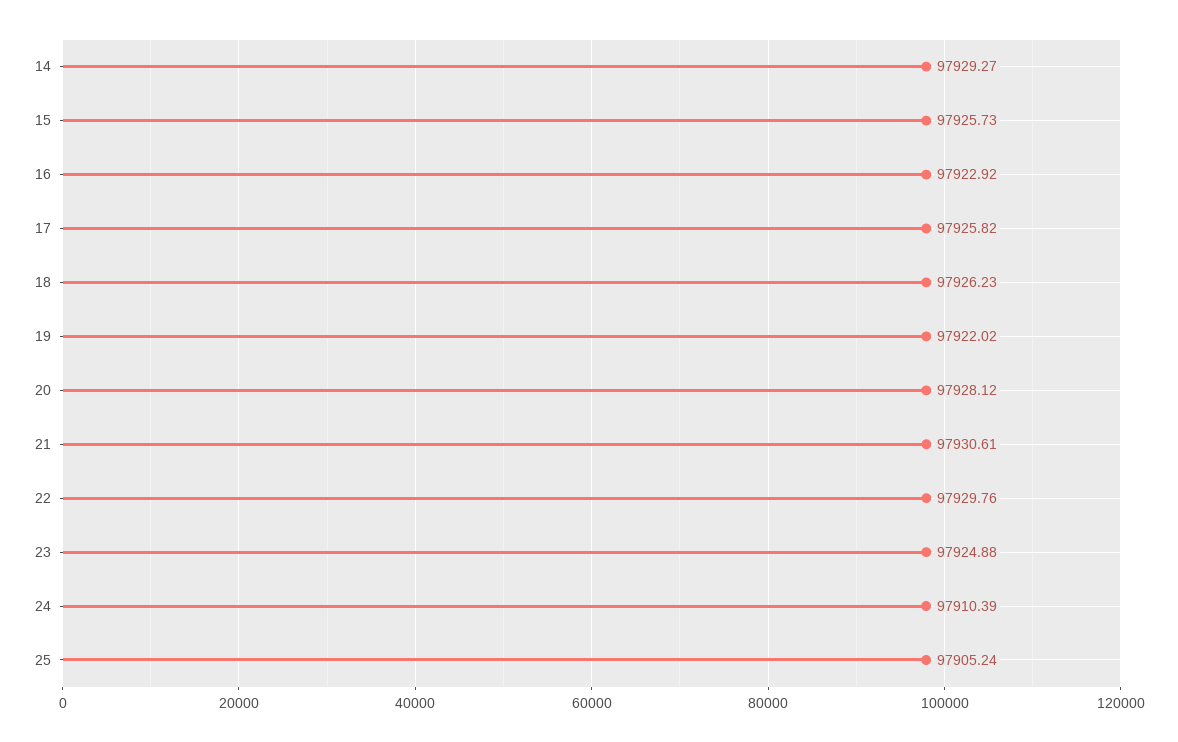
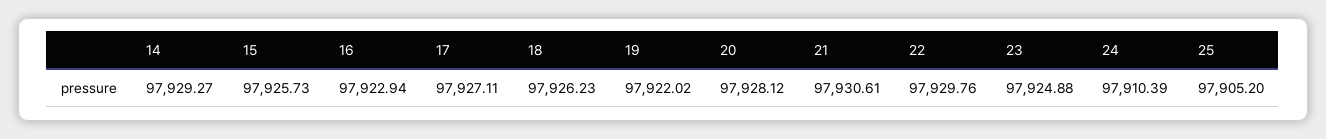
  {
    "14": 97929.27,
    "15": 97925.73,
-   "16": 97922.92,
+   "16": 97922.94,
-   "17": 97925.82,
+   "17": 97927.11,
    "18": 97926.23,
    "19": 97922.02,
    "20": 97928.12,
    "21": 97930.61,
    "22": 97929.76,
    "23": 97924.88,
    "24": 97910.39,
-   "25": 97905.24
+   "25": 97905.2
  }

